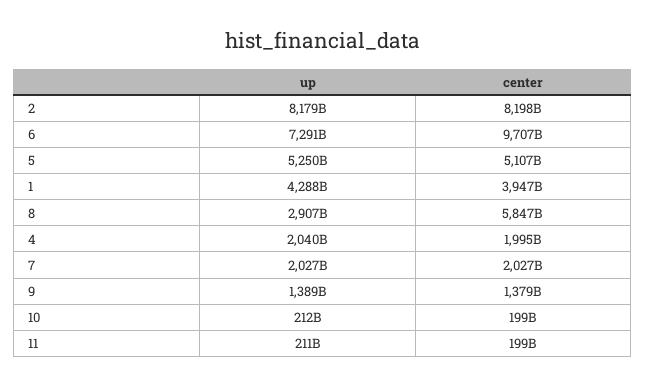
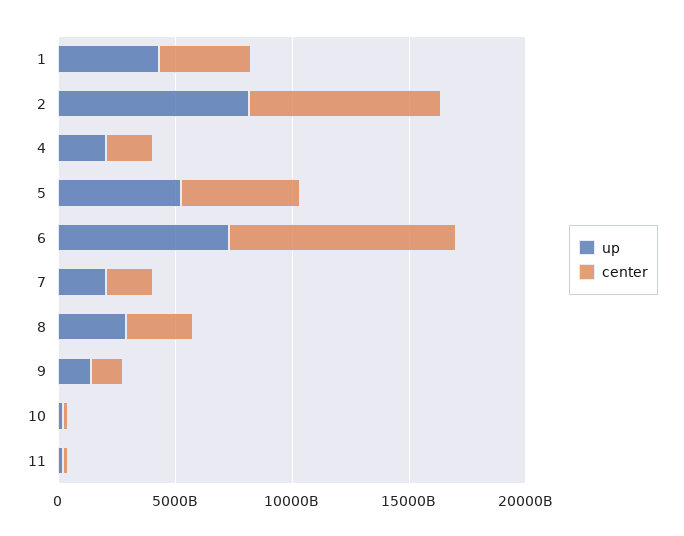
  {
    "up": {
      "2": 8179000000000,
      "6": 7291000000000,
      "5": 5250000000000,
      "1": 4288000000000,
      "8": 2907000000000,
      "4": 2040000000000,
      "7": 2027000000000,
      "9": 1389000000000,
      "10": 212000000000,
      "11": 211000000000
    },
    "center": {
      "2": 8198000000000,
      "6": 9707000000000,
      "5": 5107000000000,
      "1": 3947000000000,
-     "8": 5847000000000,
+     "8": 3000000000000,
      "4": 1995000000000,
      "7": 2027000000000,
      "9": 1379000000000,
      "10": 199000000000,
      "11": 199000000000
    }
  }

